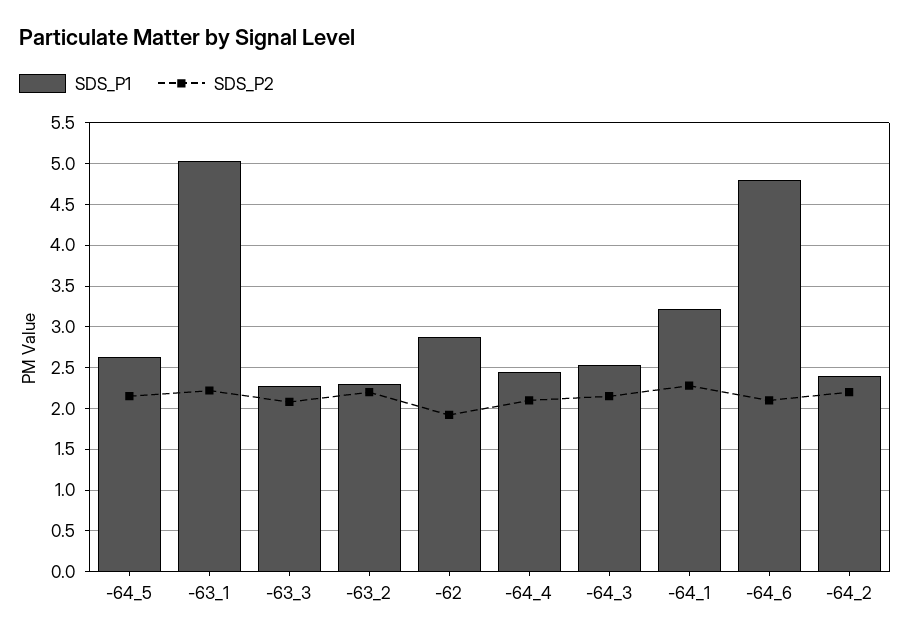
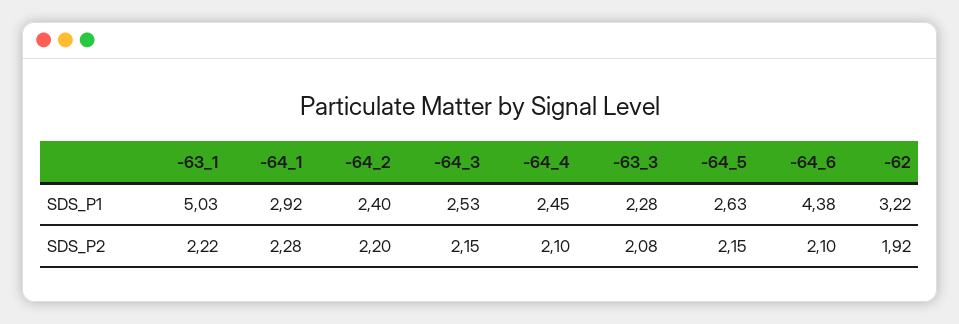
  {
    "SDS_P1": {
      "-64_5": 2.63,
      "-63_1": 5.03,
      "-63_3": 2.28,
-     "-63_2": 2.3,
-     "-62": 2.9,
+     "-62": 3.22,
      "-64_4": 2.45,
      "-64_3": 2.53,
-     "-64_1": 3.2,
+     "-64_1": 2.92,
-     "-64_6": 4.8,
+     "-64_6": 4.38,
      "-64_2": 2.4
    },
    "SDS_P2": {
      "-64_5": 2.15,
      "-63_1": 2.22,
      "-63_3": 2.08,
-     "-63_2": 2.2,
      "-62": 1.92,
      "-64_4": 2.1,
      "-64_3": 2.15,
      "-64_1": 2.28,
      "-64_6": 2.1,
      "-64_2": 2.2
    }
  }

